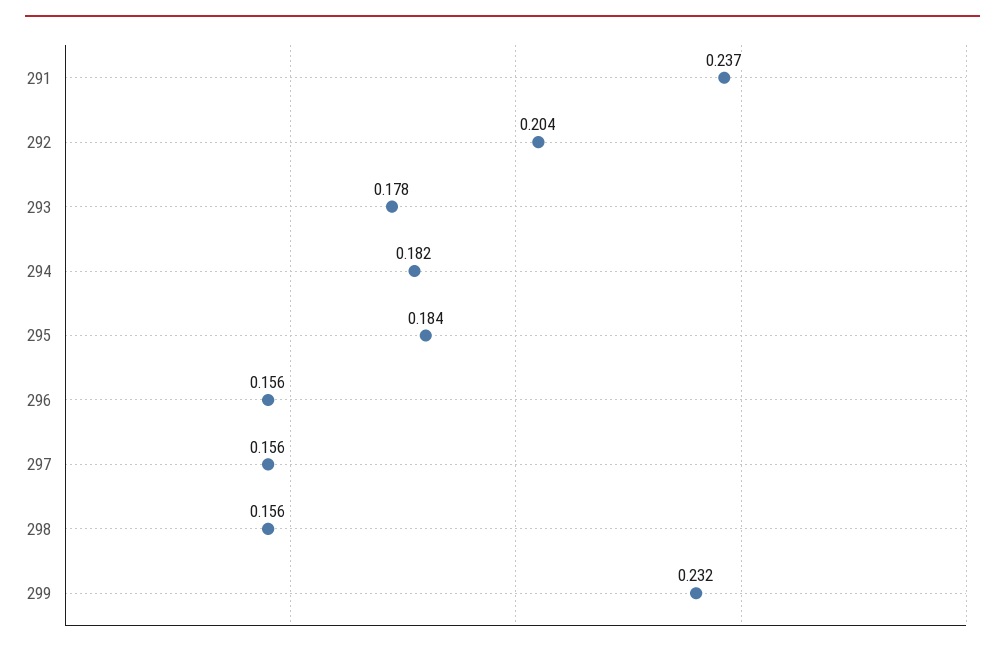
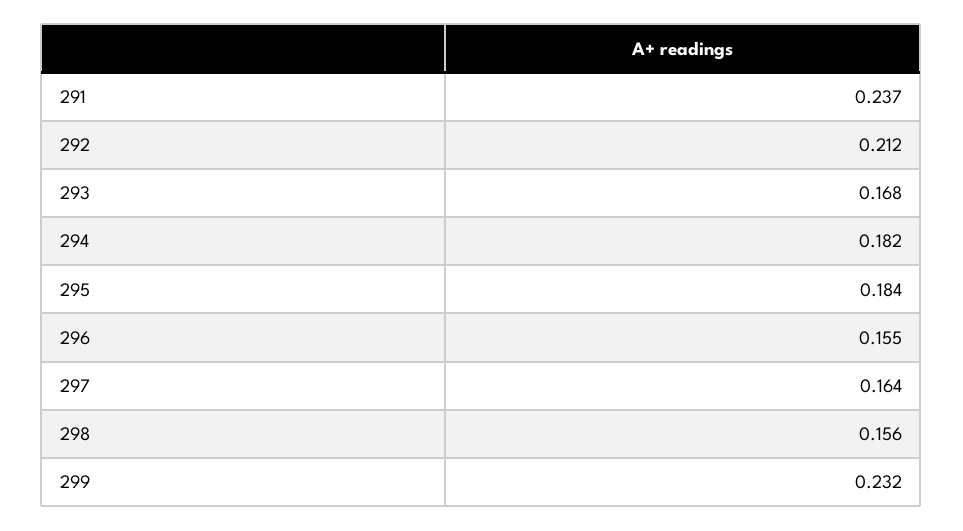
  {
    "291": 0.237,
-   "292": 0.204,
+   "292": 0.212,
-   "293": 0.178,
+   "293": 0.168,
    "294": 0.182,
    "295": 0.184,
-   "296": 0.156,
+   "296": 0.155,
-   "297": 0.156,
+   "297": 0.164,
    "298": 0.156,
    "299": 0.232
  }

